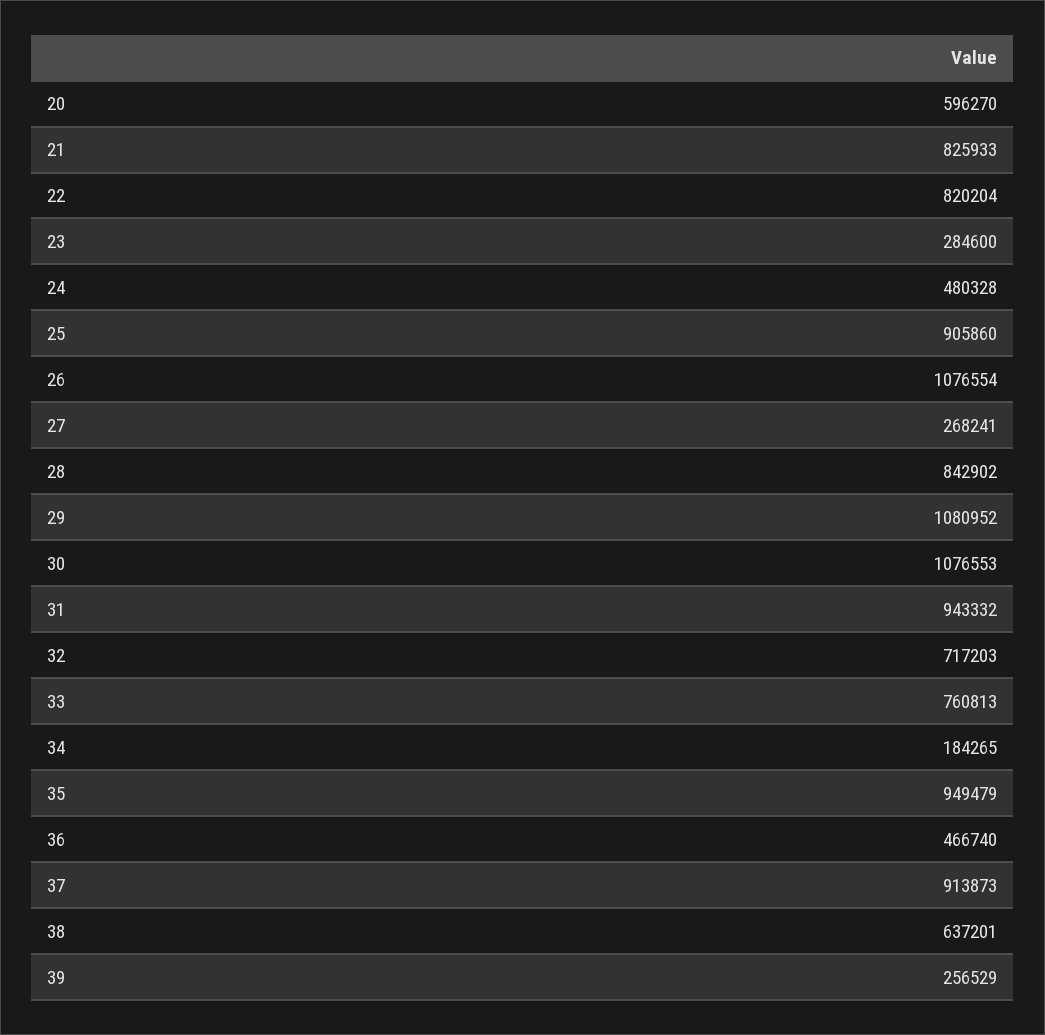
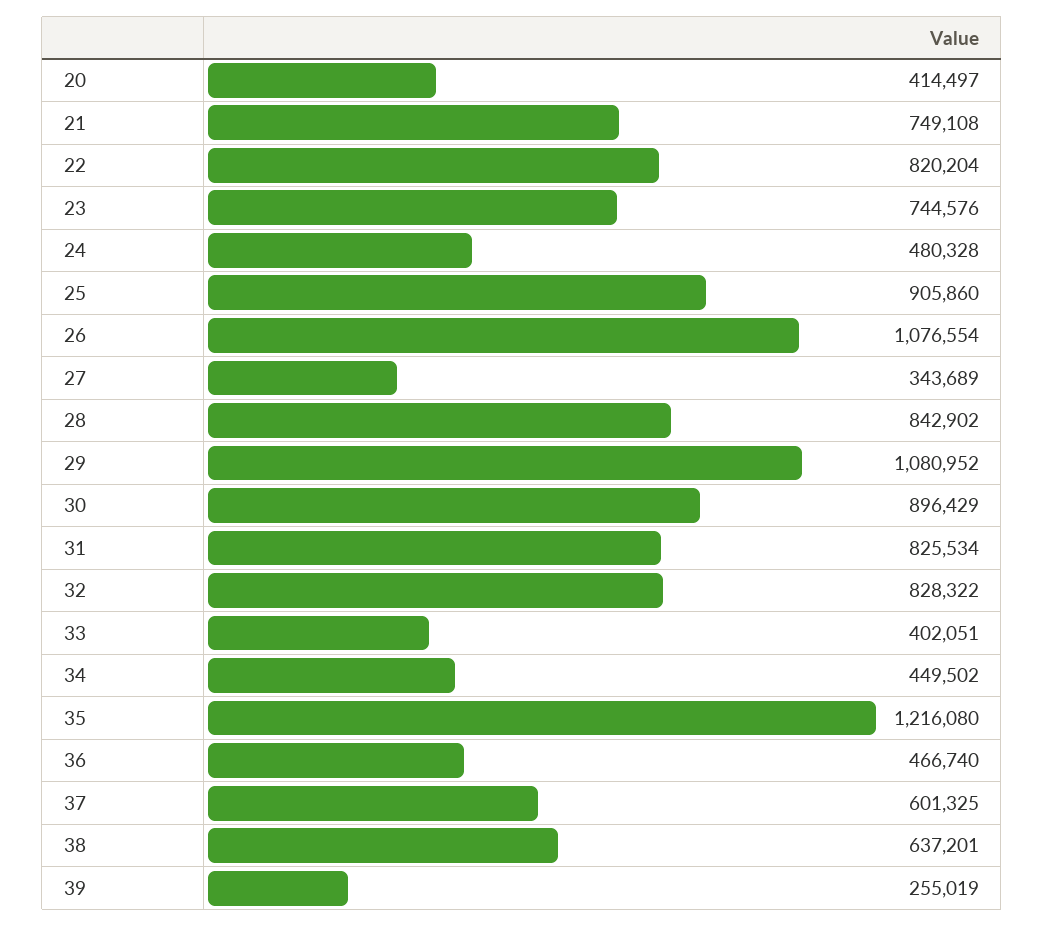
  {
-   "20": 596270,
+   "20": 414497,
-   "21": 825933,
+   "21": 749108,
    "22": 820204,
-   "23": 284600,
+   "23": 744576,
    "24": 480328,
    "25": 905860,
    "26": 1076554,
-   "27": 268241,
+   "27": 343689,
    "28": 842902,
    "29": 1080952,
-   "30": 1076553,
+   "30": 896429,
-   "31": 943332,
+   "31": 825534,
-   "32": 717203,
+   "32": 828322,
-   "33": 760813,
+   "33": 402051,
-   "34": 184265,
+   "34": 449502,
-   "35": 949479,
+   "35": 1216080,
    "36": 466740,
-   "37": 913873,
+   "37": 601325,
    "38": 637201,
-   "39": 256529
+   "39": 255019
  }

